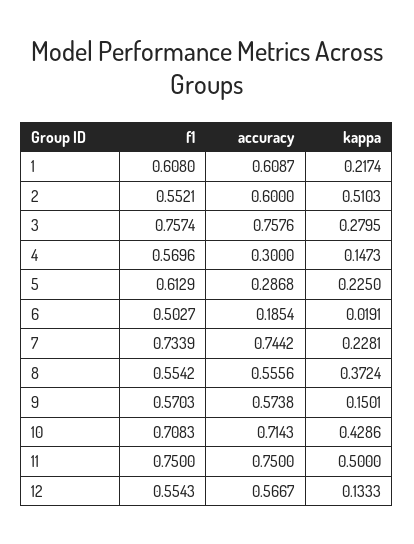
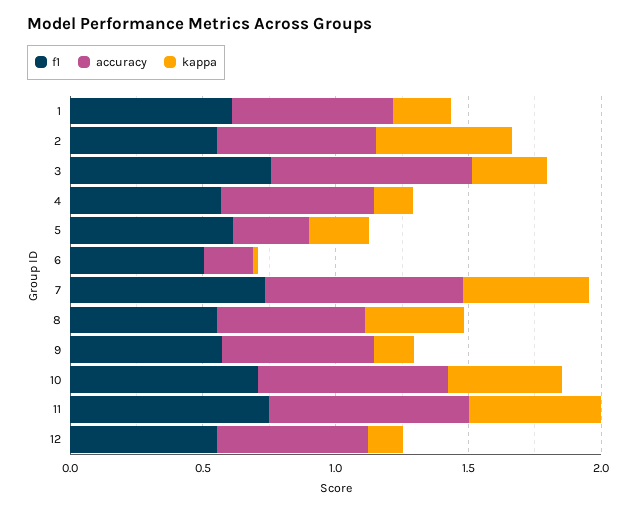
  {
    "f1": {
      "1": 0.608,
      "2": 0.5521,
      "3": 0.7574,
      "4": 0.5696,
      "5": 0.6129,
      "6": 0.5027,
      "7": 0.7339,
      "8": 0.5542,
      "9": 0.5703,
      "10": 0.7083,
      "11": 0.75,
      "12": 0.5543
    },
    "accuracy": {
      "1": 0.6087,
      "2": 0.6,
      "3": 0.7576,
-     "4": 0.3,
+     "4": 0.6,
      "5": 0.2868,
      "6": 0.1854,
      "7": 0.7442,
      "8": 0.5556,
      "9": 0.5738,
      "10": 0.7143,
      "11": 0.75,
      "12": 0.5667
    },
    "kappa": {
      "1": 0.2174,
      "2": 0.5103,
      "3": 0.2795,
      "4": 0.1473,
      "5": 0.225,
      "6": 0.0191,
-     "7": 0.2281,
+     "7": 0.5,
      "8": 0.3724,
      "9": 0.1501,
      "10": 0.4286,
      "11": 0.5,
      "12": 0.1333
    }
  }

